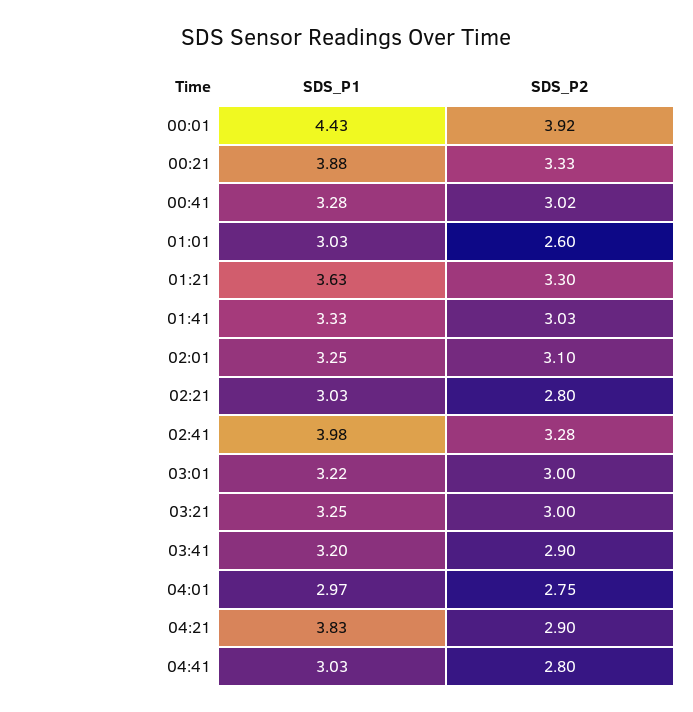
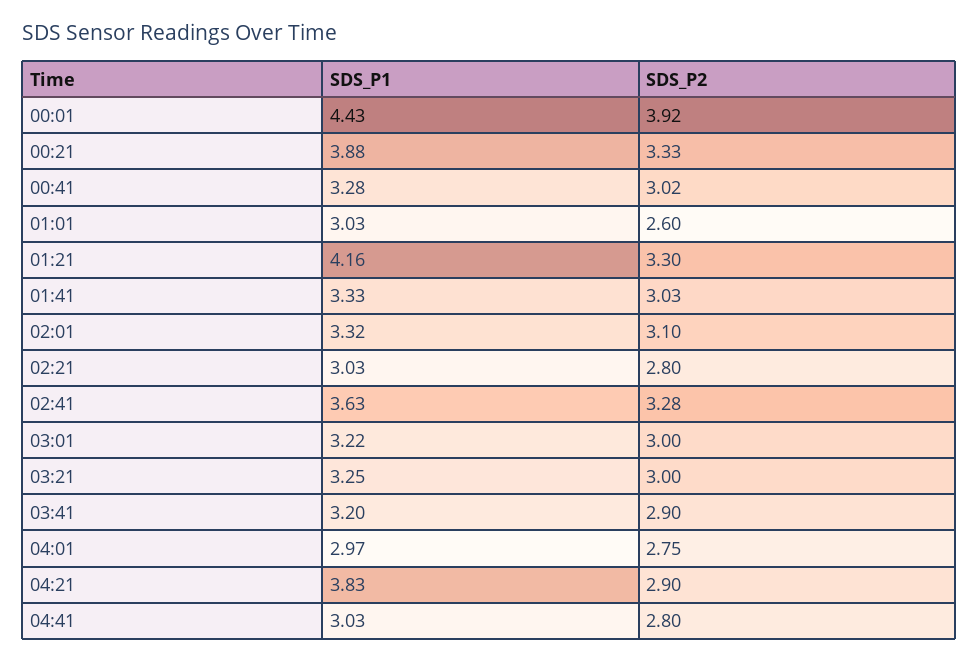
  {
    "SDS_P1": {
      "00:01": 4.43,
      "00:21": 3.88,
      "00:41": 3.28,
      "01:01": 3.03,
-     "01:21": 3.63,
+     "01:21": 4.16,
      "01:41": 3.33,
-     "02:01": 3.25,
+     "02:01": 3.32,
      "02:21": 3.03,
-     "02:41": 3.98,
+     "02:41": 3.63,
      "03:01": 3.22,
      "03:21": 3.25,
      "03:41": 3.2,
      "04:01": 2.97,
      "04:21": 3.83,
      "04:41": 3.03
    },
    "SDS_P2": {
      "00:01": 3.92,
      "00:21": 3.33,
      "00:41": 3.02,
      "01:01": 2.6,
      "01:21": 3.3,
      "01:41": 3.03,
      "02:01": 3.1,
      "02:21": 2.8,
      "02:41": 3.28,
      "03:01": 3,
      "03:21": 3,
      "03:41": 2.9,
      "04:01": 2.75,
      "04:21": 2.9,
      "04:41": 2.8
    }
  }

